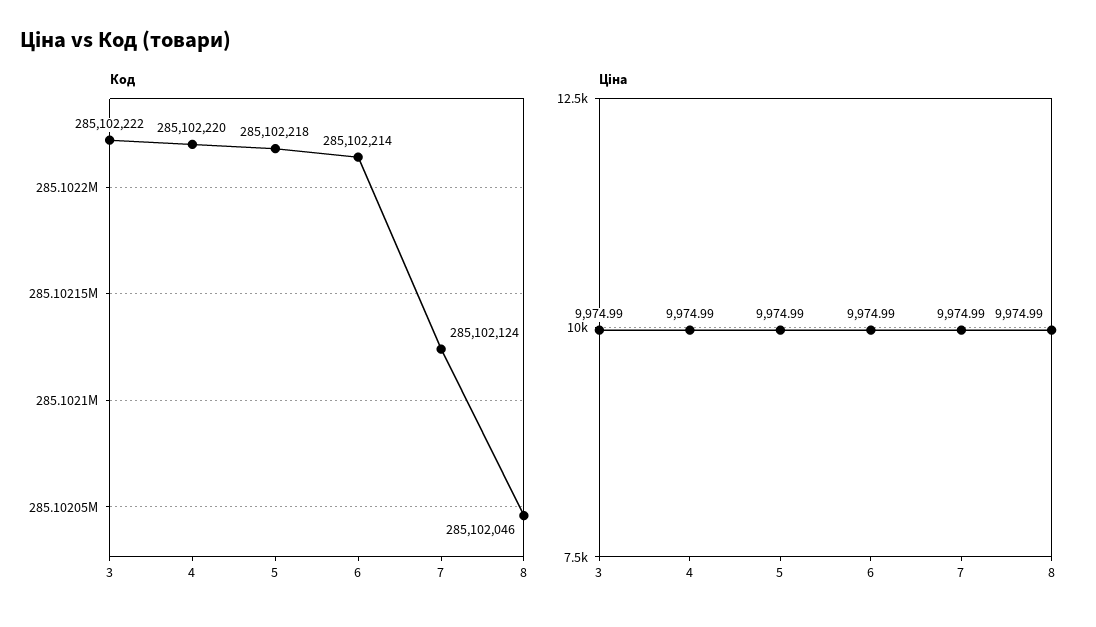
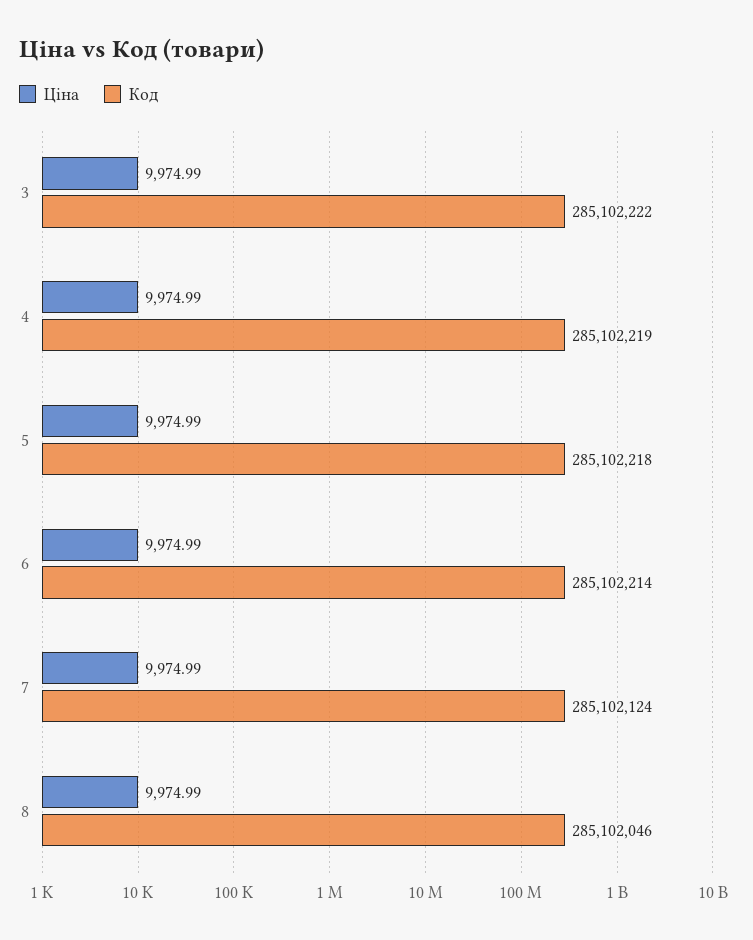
  {
    "Код": {
      "3": 285102222,
-     "4": 285102220,
+     "4": 285102219,
      "5": 285102218,
      "6": 285102214,
      "7": 285102124,
      "8": 285102046
    },
    "Ціна": {
      "3": 9974.99,
      "4": 9974.99,
      "5": 9974.99,
      "6": 9974.99,
      "7": 9974.99,
      "8": 9974.99
    }
  }

